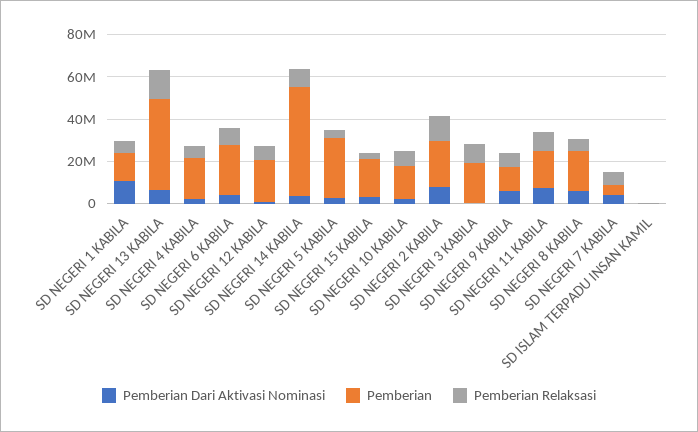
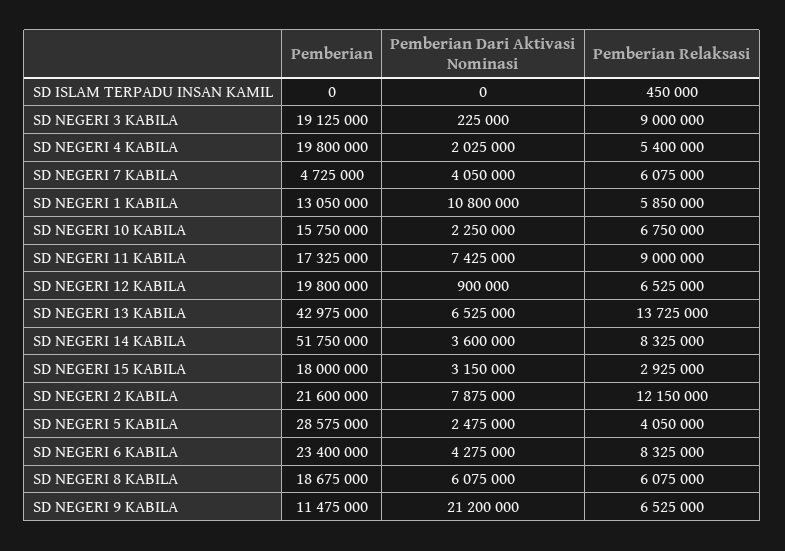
  {
    "Pemberian Dari Aktivasi Nominasi": {
      "SD NEGERI 1 KABILA": 10800000,
      "SD NEGERI 13 KABILA": 6525000,
      "SD NEGERI 4 KABILA": 2025000,
      "SD NEGERI 6 KABILA": 4275000,
      "SD NEGERI 12 KABILA": 900000,
      "SD NEGERI 14 KABILA": 3600000,
      "SD NEGERI 5 KABILA": 2475000,
      "SD NEGERI 15 KABILA": 3150000,
      "SD NEGERI 10 KABILA": 2250000,
      "SD NEGERI 2 KABILA": 7875000,
      "SD NEGERI 3 KABILA": 225000,
-     "SD NEGERI 9 KABILA": 5000000,
+     "SD NEGERI 9 KABILA": 21200000,
      "SD NEGERI 11 KABILA": 7425000,
      "SD NEGERI 8 KABILA": 6075000,
      "SD NEGERI 7 KABILA": 4050000,
      "SD ISLAM TERPADU INSAN KAMIL": 0
    },
    "Pemberian": {
      "SD NEGERI 1 KABILA": 13050000,
      "SD NEGERI 13 KABILA": 42975000,
      "SD NEGERI 4 KABILA": 19800000,
      "SD NEGERI 6 KABILA": 23400000,
      "SD NEGERI 12 KABILA": 19800000,
      "SD NEGERI 14 KABILA": 51750000,
      "SD NEGERI 5 KABILA": 28575000,
      "SD NEGERI 15 KABILA": 18000000,
      "SD NEGERI 10 KABILA": 15750000,
      "SD NEGERI 2 KABILA": 21600000,
      "SD NEGERI 3 KABILA": 19125000,
      "SD NEGERI 9 KABILA": 11475000,
      "SD NEGERI 11 KABILA": 17325000,
      "SD NEGERI 8 KABILA": 18675000,
      "SD NEGERI 7 KABILA": 4725000,
      "SD ISLAM TERPADU INSAN KAMIL": 0
    },
    "Pemberian Relaksasi": {
      "SD NEGERI 1 KABILA": 5850000,
      "SD NEGERI 13 KABILA": 13725000,
      "SD NEGERI 4 KABILA": 5400000,
      "SD NEGERI 6 KABILA": 8325000,
      "SD NEGERI 12 KABILA": 6525000,
      "SD NEGERI 14 KABILA": 8325000,
      "SD NEGERI 5 KABILA": 4050000,
      "SD NEGERI 15 KABILA": 2925000,
      "SD NEGERI 10 KABILA": 6750000,
      "SD NEGERI 2 KABILA": 12150000,
      "SD NEGERI 3 KABILA": 9000000,
      "SD NEGERI 9 KABILA": 6525000,
      "SD NEGERI 11 KABILA": 9000000,
      "SD NEGERI 8 KABILA": 6075000,
      "SD NEGERI 7 KABILA": 6075000,
      "SD ISLAM TERPADU INSAN KAMIL": 450000
    }
  }

